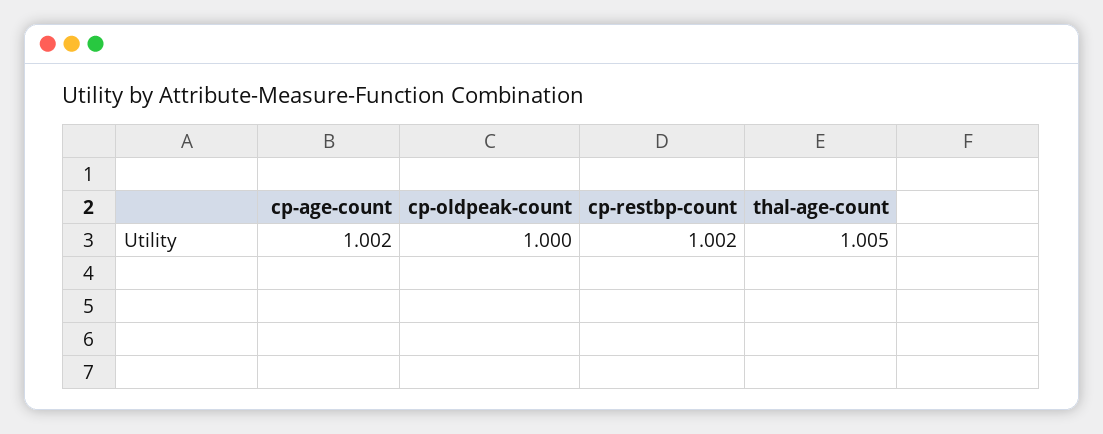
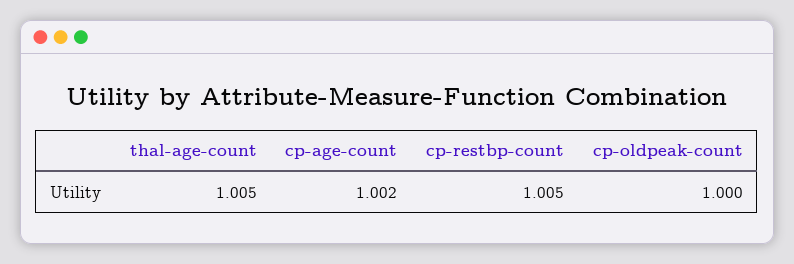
  {
    "cp-age-count": 1.002,
    "cp-oldpeak-count": 1,
-   "cp-restbp-count": 1.002,
+   "cp-restbp-count": 1.005,
    "thal-age-count": 1.005
  }

